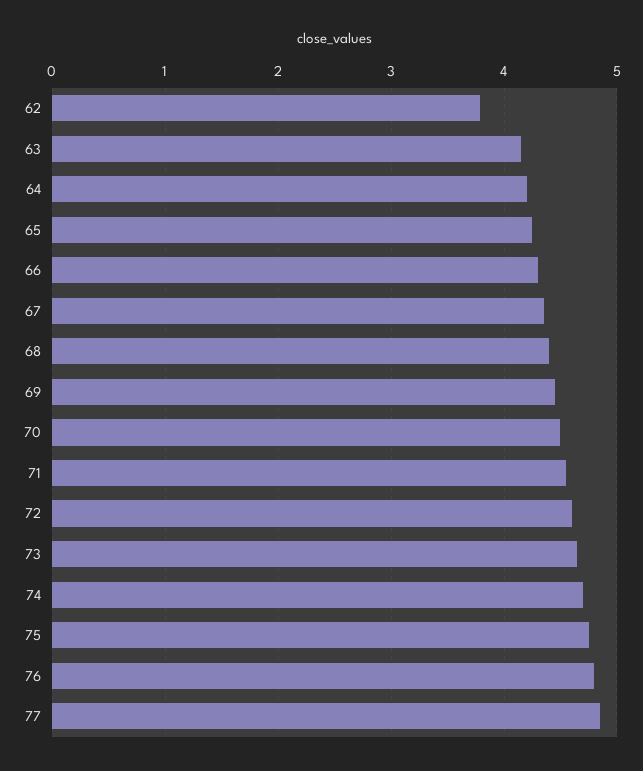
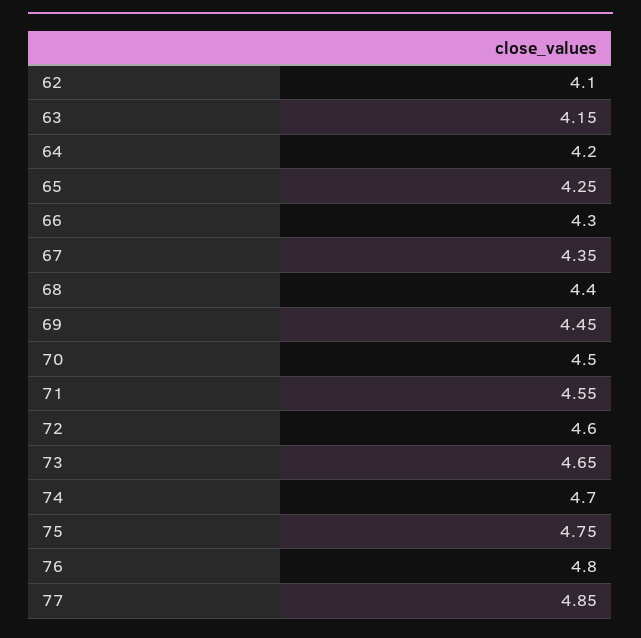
  {
-   "62": 3.8,
+   "62": 4.1,
    "63": 4.15,
    "64": 4.2,
    "65": 4.25,
    "66": 4.3,
    "67": 4.35,
    "68": 4.4,
    "69": 4.45,
    "70": 4.5,
    "71": 4.55,
    "72": 4.6,
    "73": 4.65,
    "74": 4.7,
    "75": 4.75,
    "76": 4.8,
    "77": 4.85
  }

